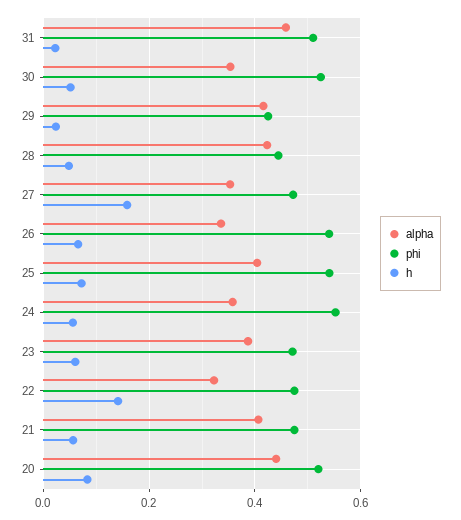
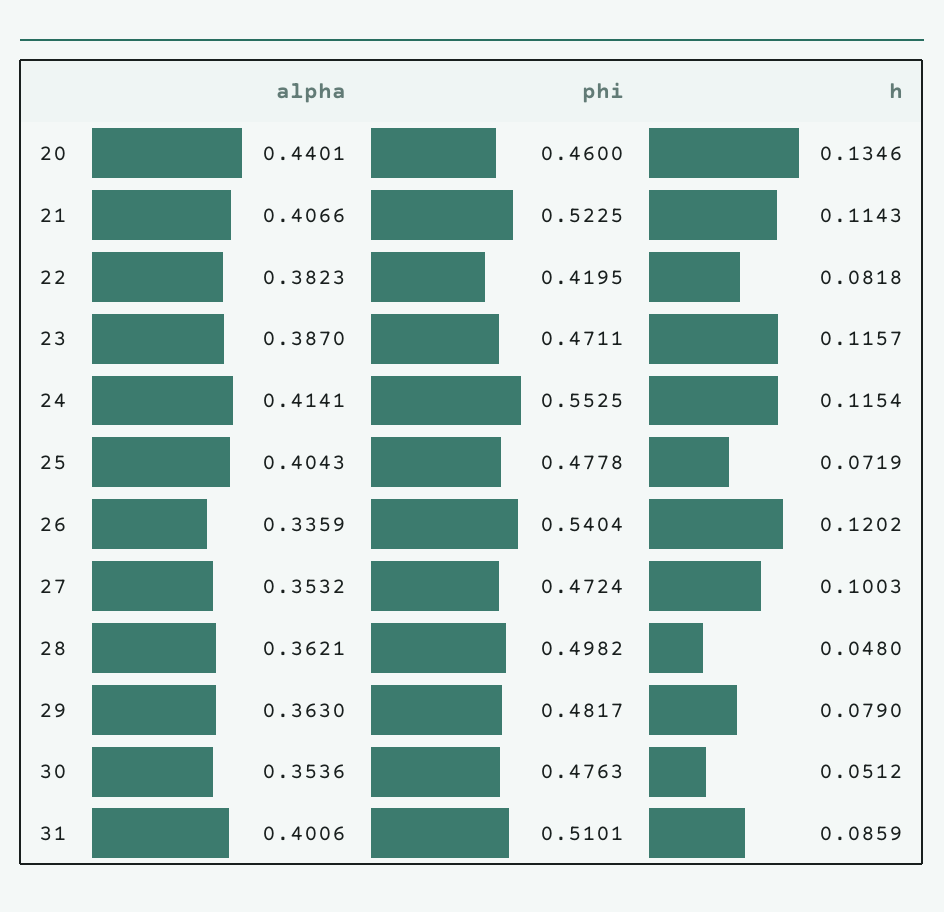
  {
    "alpha": {
-     "31": 0.46,
+     "31": 0.4006,
      "30": 0.3536,
-     "29": 0.42,
+     "29": 0.363,
-     "28": 0.42,
+     "28": 0.3621,
      "27": 0.3532,
      "26": 0.3359,
      "25": 0.4043,
-     "24": 0.36,
+     "24": 0.4141,
      "23": 0.387,
-     "22": 0.32,
+     "22": 0.3823,
      "21": 0.4066,
      "20": 0.4401
    },
    "phi": {
      "31": 0.5101,
-     "30": 0.52,
+     "30": 0.4763,
-     "29": 0.42,
+     "29": 0.4817,
-     "28": 0.44,
+     "28": 0.4982,
      "27": 0.4724,
      "26": 0.5404,
-     "25": 0.54,
+     "25": 0.4778,
      "24": 0.5525,
      "23": 0.4711,
-     "22": 0.48,
+     "22": 0.4195,
-     "21": 0.48,
+     "21": 0.5225,
-     "20": 0.52
+     "20": 0.46
    },
    "h": {
-     "31": 0.02,
+     "31": 0.0859,
      "30": 0.0512,
-     "29": 0.02,
+     "29": 0.079,
      "28": 0.048,
-     "27": 0.16,
+     "27": 0.1003,
-     "26": 0.06,
+     "26": 0.1202,
      "25": 0.0719,
-     "24": 0.06,
+     "24": 0.1154,
-     "23": 0.06,
+     "23": 0.1157,
-     "22": 0.14,
+     "22": 0.0818,
-     "21": 0.06,
+     "21": 0.1143,
-     "20": 0.08
+     "20": 0.1346
    }
  }

